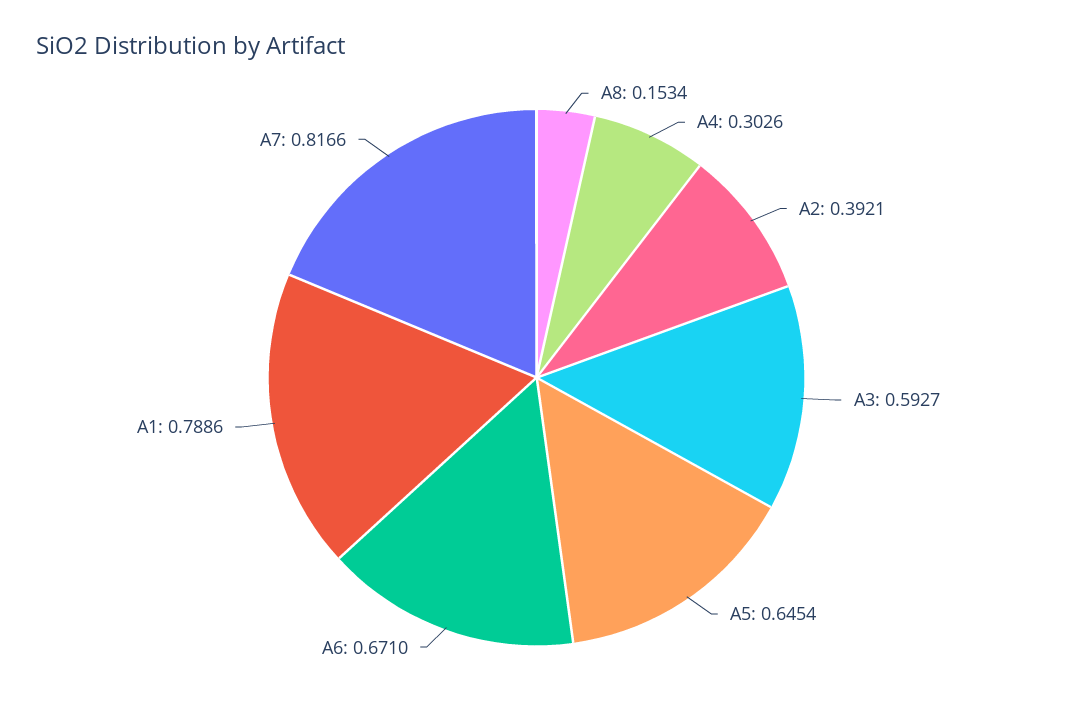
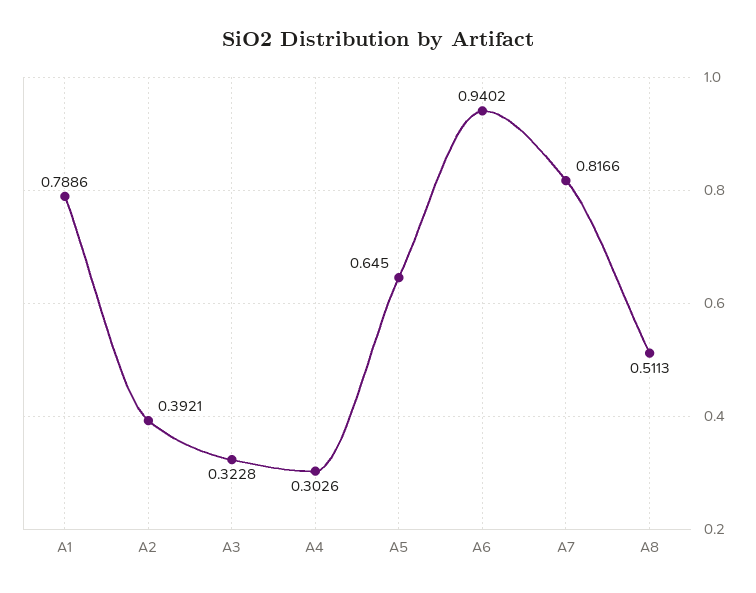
  {
-   "A8": 0.1534,
+   "A8": 0.5113,
    "A4": 0.3026,
    "A2": 0.3921,
-   "A3": 0.5927,
+   "A3": 0.3228,
-   "A5": 0.6454,
+   "A5": 0.645,
-   "A6": 0.671,
+   "A6": 0.9402,
    "A1": 0.7886,
    "A7": 0.8166
  }

